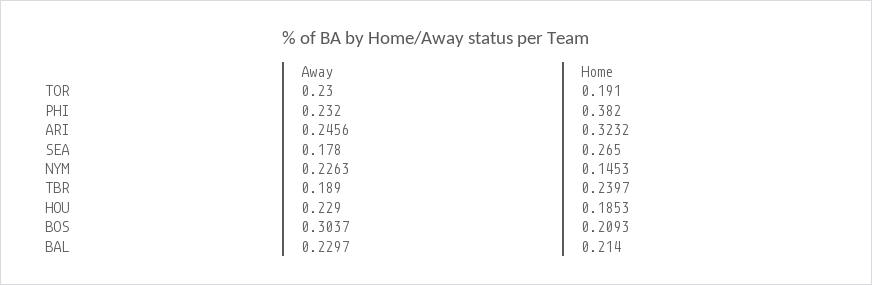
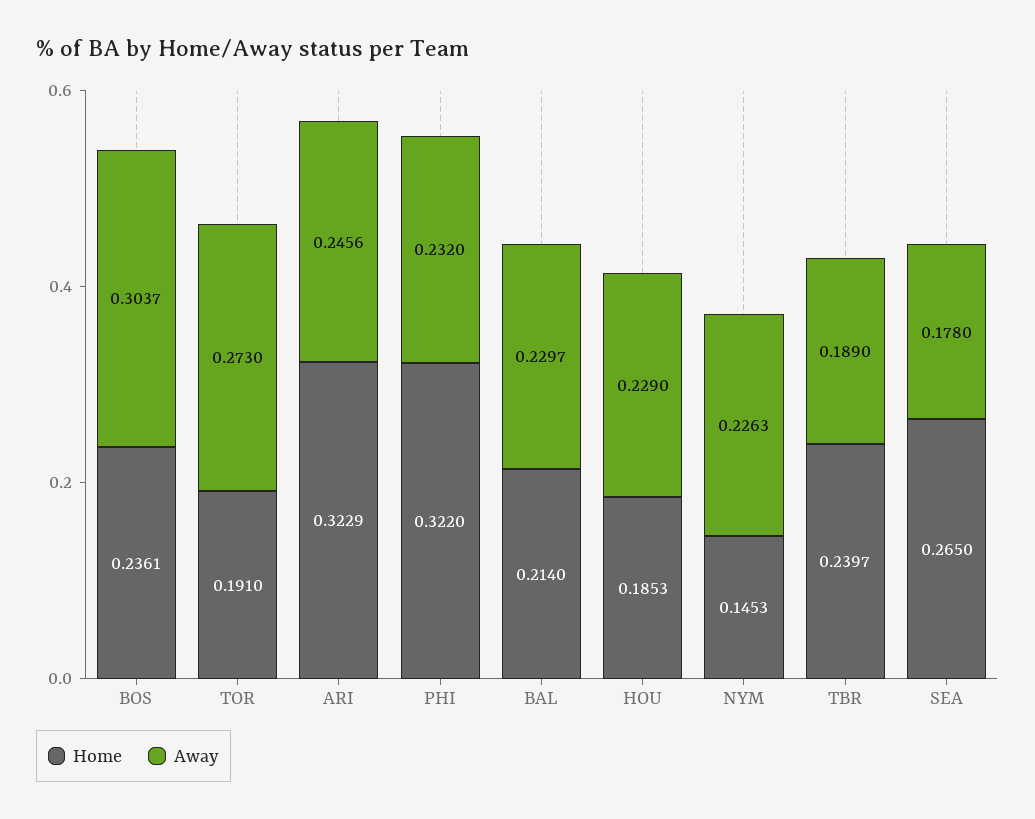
  {
    "Away": {
-     "TOR": 0.23,
+     "TOR": 0.273,
      "PHI": 0.232,
      "ARI": 0.2456,
      "SEA": 0.178,
      "NYM": 0.2263,
      "TBR": 0.189,
      "HOU": 0.229,
      "BOS": 0.3037,
      "BAL": 0.2297
    },
    "Home": {
      "TOR": 0.191,
-     "PHI": 0.382,
+     "PHI": 0.322,
-     "ARI": 0.3232,
+     "ARI": 0.3229,
      "SEA": 0.265,
      "NYM": 0.1453,
      "TBR": 0.2397,
      "HOU": 0.1853,
-     "BOS": 0.2093,
+     "BOS": 0.2361,
      "BAL": 0.214
    }
  }

